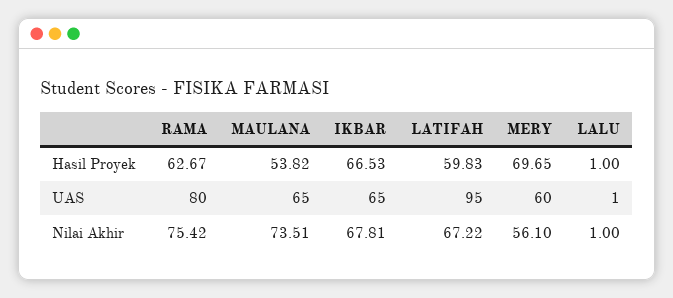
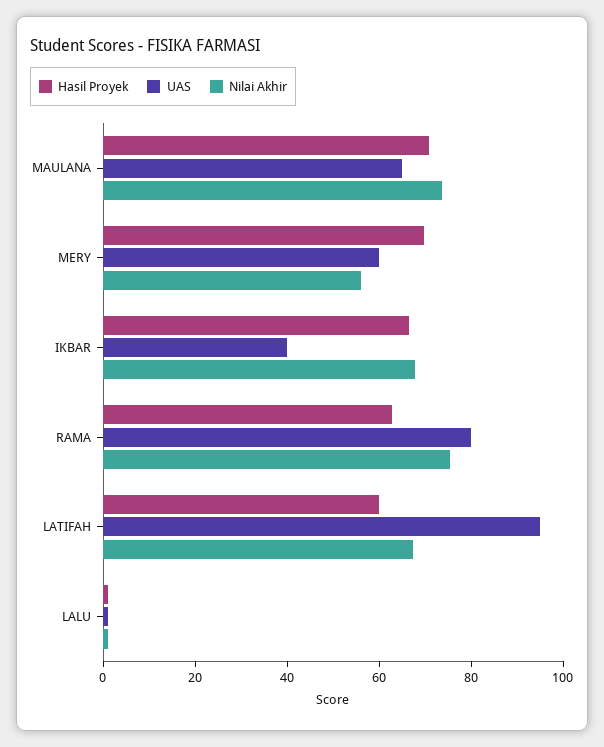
  {
    "Hasil Proyek": {
      "RAMA": 62.67,
-     "MAULANA": 53.82,
+     "MAULANA": 70,
      "IKBAR": 66.53,
      "LATIFAH": 59.83,
      "MERY": 69.65,
      "LALU": 1
    },
    "UAS": {
      "RAMA": 80,
      "MAULANA": 65,
-     "IKBAR": 65,
+     "IKBAR": 40,
      "LATIFAH": 95,
      "MERY": 60,
      "LALU": 1
    },
    "Nilai Akhir": {
      "RAMA": 75.42,
      "MAULANA": 73.51,
      "IKBAR": 67.81,
      "LATIFAH": 67.22,
      "MERY": 56.1,
      "LALU": 1
    }
  }

